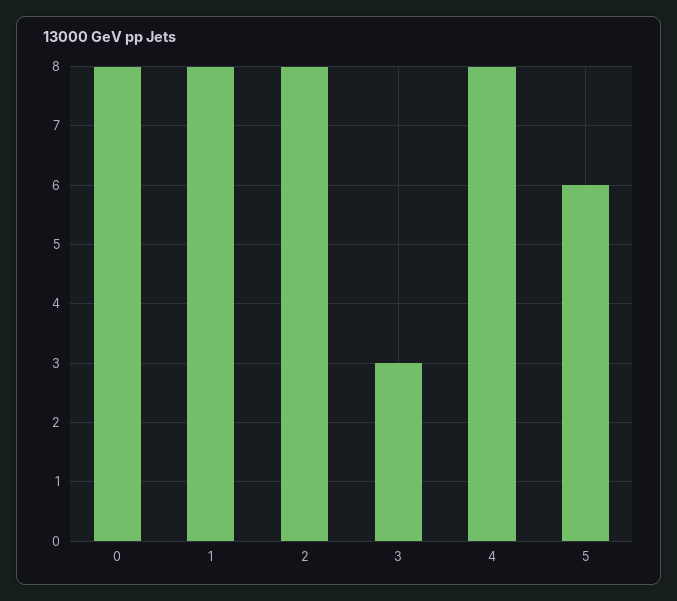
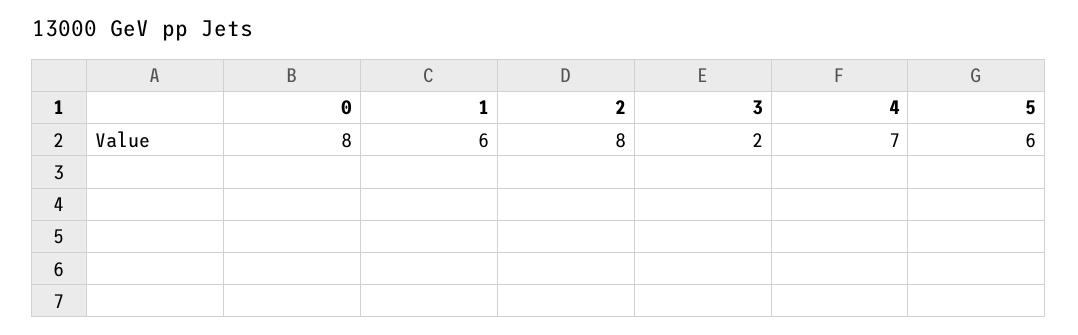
  {
    "0": 8,
-   "1": 8,
+   "1": 6,
    "2": 8,
-   "3": 3,
+   "3": 2,
-   "4": 8,
+   "4": 7,
    "5": 6
  }

